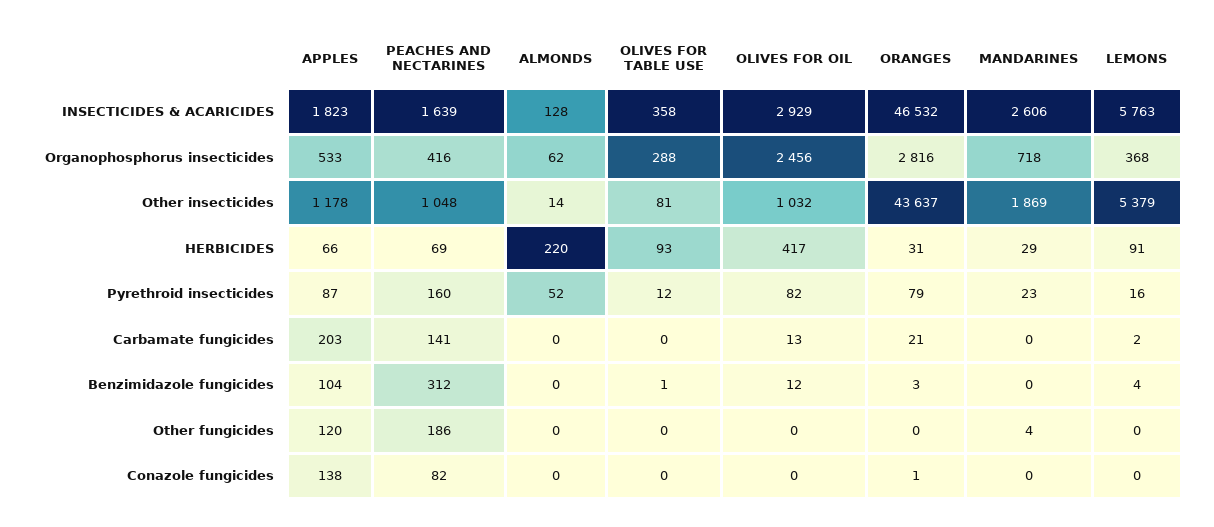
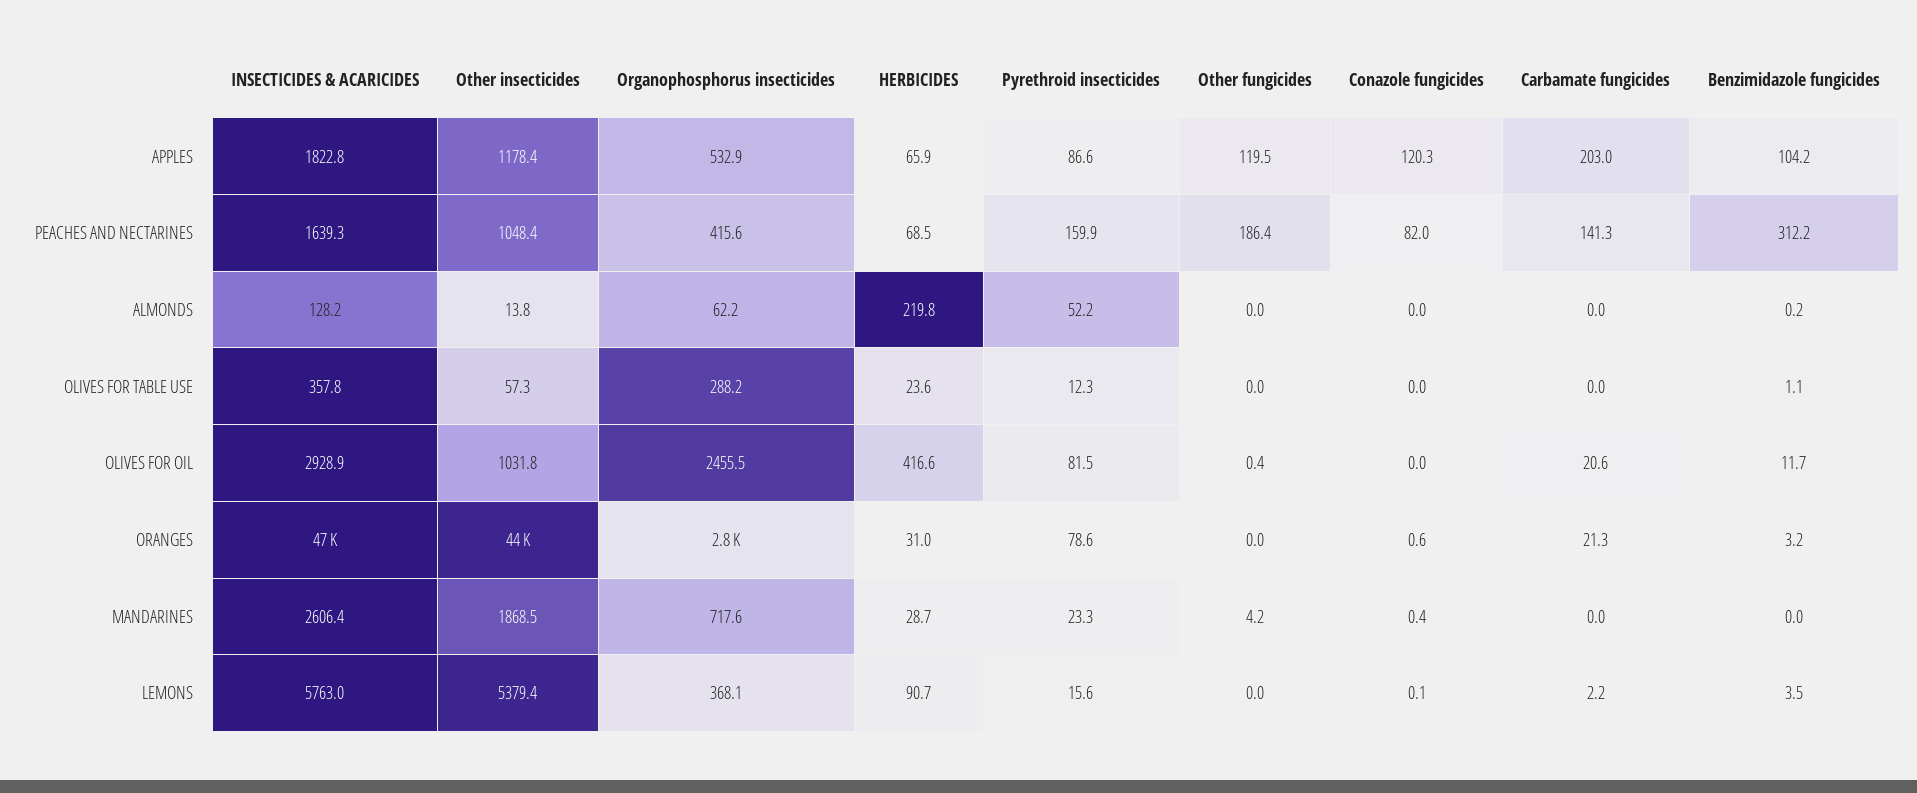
  {
    "APPLES": {
      "INSECTICIDES & ACARICIDES": 1822.8,
      "Organophosphorus insecticides": 532.9,
      "Other insecticides": 1178.4,
      "HERBICIDES": 65.9,
      "Pyrethroid insecticides": 86.6,
      "Carbamate fungicides": 203,
      "Benzimidazole fungicides": 104.2,
      "Other fungicides": 119.5,
-     "Conazole fungicides": 138
+     "Conazole fungicides": 120.3
    },
    "PEACHES AND NECTARINES": {
      "INSECTICIDES & ACARICIDES": 1639.3,
      "Organophosphorus insecticides": 415.6,
      "Other insecticides": 1048.4,
      "HERBICIDES": 68.5,
      "Pyrethroid insecticides": 159.9,
      "Carbamate fungicides": 141.3,
      "Benzimidazole fungicides": 312.2,
      "Other fungicides": 186.4,
      "Conazole fungicides": 82
    },
    "ALMONDS": {
      "INSECTICIDES & ACARICIDES": 128.2,
      "Organophosphorus insecticides": 62.2,
      "Other insecticides": 13.8,
      "HERBICIDES": 219.8,
      "Pyrethroid insecticides": 52.2,
      "Carbamate fungicides": 0,
      "Benzimidazole fungicides": 0.2,
      "Other fungicides": 0,
      "Conazole fungicides": 0
    },
    "OLIVES FOR TABLE USE": {
      "INSECTICIDES & ACARICIDES": 357.8,
      "Organophosphorus insecticides": 288.2,
-     "Other insecticides": 81,
+     "Other insecticides": 57.3,
-     "HERBICIDES": 93,
+     "HERBICIDES": 23.6,
      "Pyrethroid insecticides": 12.3,
      "Carbamate fungicides": 0,
      "Benzimidazole fungicides": 1.1,
      "Other fungicides": 0,
      "Conazole fungicides": 0
    },
    "OLIVES FOR OIL": {
      "INSECTICIDES & ACARICIDES": 2928.9,
      "Organophosphorus insecticides": 2455.5,
      "Other insecticides": 1031.8,
      "HERBICIDES": 416.6,
      "Pyrethroid insecticides": 81.5,
-     "Carbamate fungicides": 13,
+     "Carbamate fungicides": 20.6,
      "Benzimidazole fungicides": 11.7,
      "Other fungicides": 0.4,
      "Conazole fungicides": 0
    },
    "ORANGES": {
      "INSECTICIDES & ACARICIDES": 46532,
      "Organophosphorus insecticides": 2816,
      "Other insecticides": 43637,
      "HERBICIDES": 31,
      "Pyrethroid insecticides": 78.6,
      "Carbamate fungicides": 21.3,
      "Benzimidazole fungicides": 3.2,
      "Other fungicides": 0,
      "Conazole fungicides": 0.6
    },
    "MANDARINES": {
      "INSECTICIDES & ACARICIDES": 2606.4,
      "Organophosphorus insecticides": 717.6,
      "Other insecticides": 1868.5,
      "HERBICIDES": 28.7,
      "Pyrethroid insecticides": 23.3,
      "Carbamate fungicides": 0,
      "Benzimidazole fungicides": 0,
      "Other fungicides": 4.2,
      "Conazole fungicides": 0.4
    },
    "LEMONS": {
      "INSECTICIDES & ACARICIDES": 5763,
      "Organophosphorus insecticides": 368.1,
      "Other insecticides": 5379.4,
      "HERBICIDES": 90.7,
      "Pyrethroid insecticides": 15.6,
      "Carbamate fungicides": 2.2,
      "Benzimidazole fungicides": 3.5,
      "Other fungicides": 0,
      "Conazole fungicides": 0.1
    }
  }

